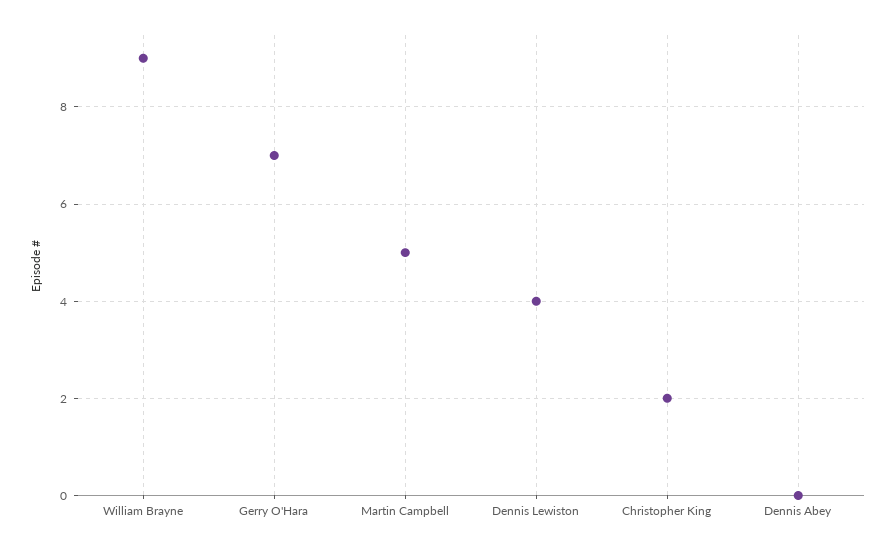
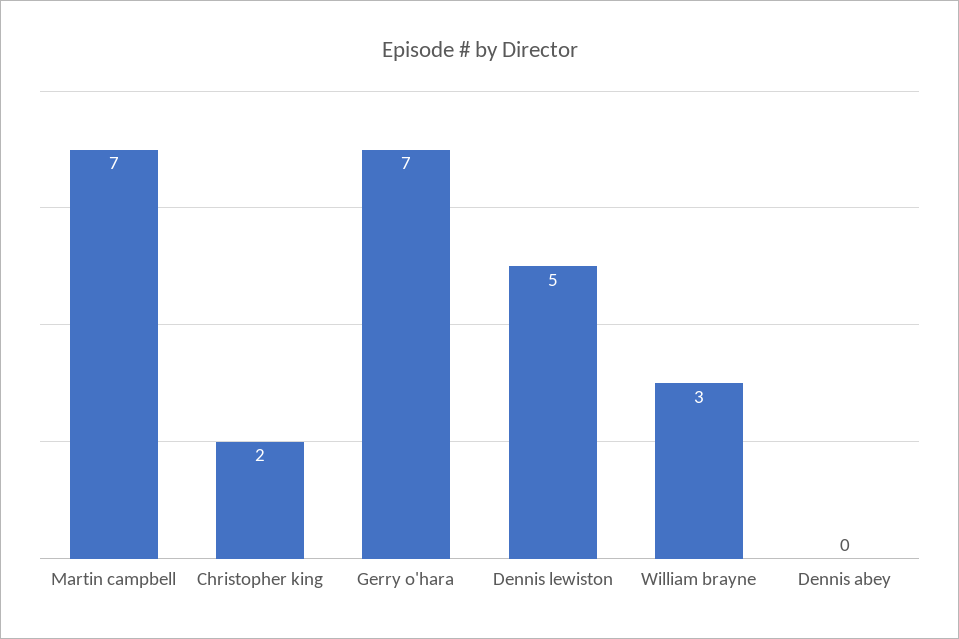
  {
-   "William Brayne": 9,
+   "William Brayne": 3,
    "Gerry O'Hara": 7,
-   "Martin Campbell": 5,
+   "Martin Campbell": 7,
-   "Dennis Lewiston": 4,
+   "Dennis Lewiston": 5,
    "Christopher King": 2,
    "Dennis Abey": 0
  }

